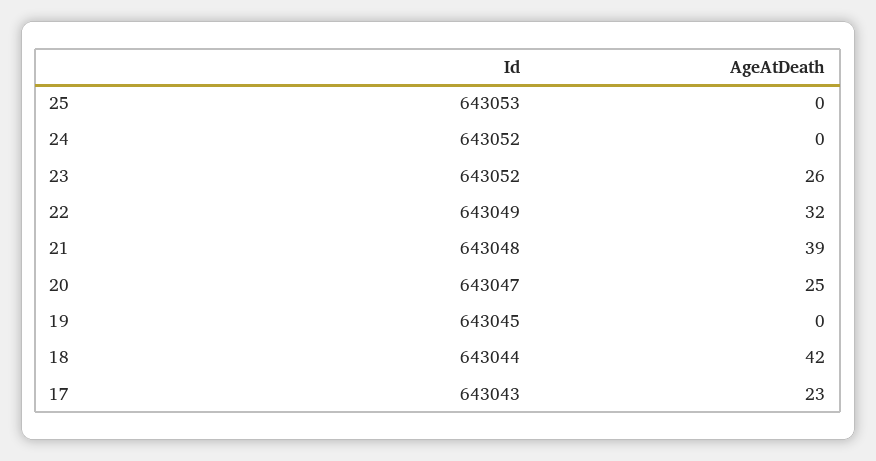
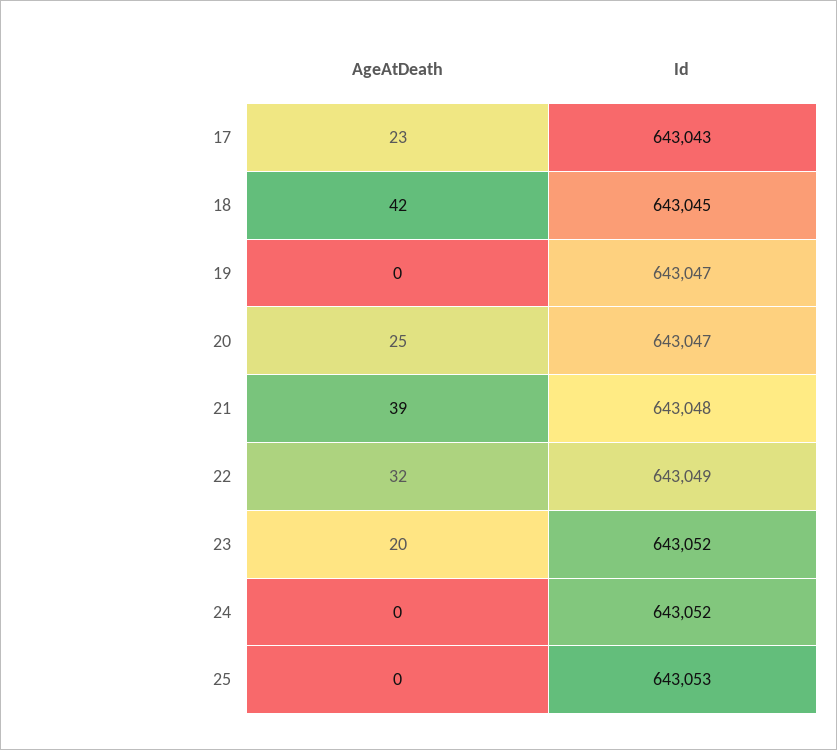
  {
    "Id": {
      "25": 643053,
      "24": 643052,
      "23": 643052,
      "22": 643049,
      "21": 643048,
      "20": 643047,
-     "19": 643045,
+     "19": 643047,
-     "18": 643044,
+     "18": 643045,
      "17": 643043
    },
    "AgeAtDeath": {
      "25": 0,
      "24": 0,
-     "23": 26,
+     "23": 20,
      "22": 32,
      "21": 39,
      "20": 25,
      "19": 0,
      "18": 42,
      "17": 23
    }
  }

